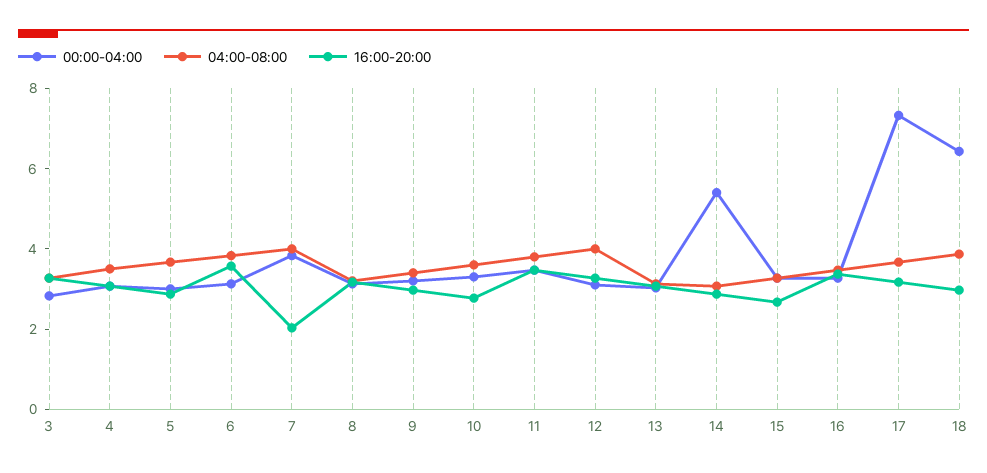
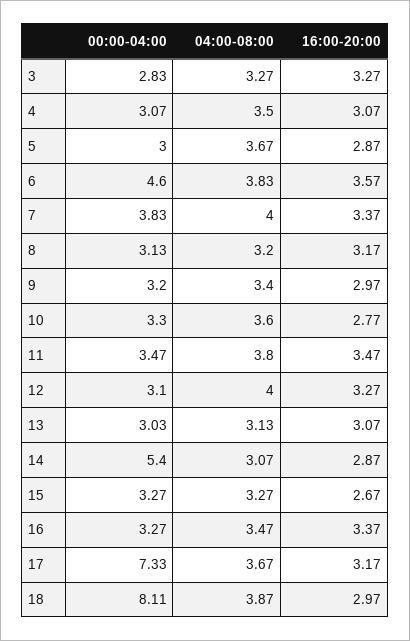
  {
    "00:00-04:00": {
      "3": 2.83,
      "4": 3.07,
      "5": 3,
-     "6": 3,
+     "6": 4.6,
      "7": 3.83,
      "8": 3.13,
      "9": 3.2,
      "10": 3.3,
      "11": 3.47,
      "12": 3.1,
      "13": 3.03,
      "14": 5.4,
      "15": 3.27,
      "16": 3.27,
      "17": 7.33,
-     "18": 6.5
+     "18": 8.11
    },
    "04:00-08:00": {
      "3": 3.27,
      "4": 3.5,
      "5": 3.67,
      "6": 3.83,
      "7": 4,
      "8": 3.2,
      "9": 3.4,
      "10": 3.6,
      "11": 3.8,
      "12": 4,
      "13": 3.13,
      "14": 3.07,
      "15": 3.27,
      "16": 3.47,
      "17": 3.67,
      "18": 3.87
    },
    "16:00-20:00": {
      "3": 3.27,
      "4": 3.07,
      "5": 2.87,
      "6": 3.57,
-     "7": 2,
+     "7": 3.37,
      "8": 3.17,
      "9": 2.97,
      "10": 2.77,
      "11": 3.47,
      "12": 3.27,
      "13": 3.07,
      "14": 2.87,
      "15": 2.67,
      "16": 3.37,
      "17": 3.17,
      "18": 2.97
    }
  }

